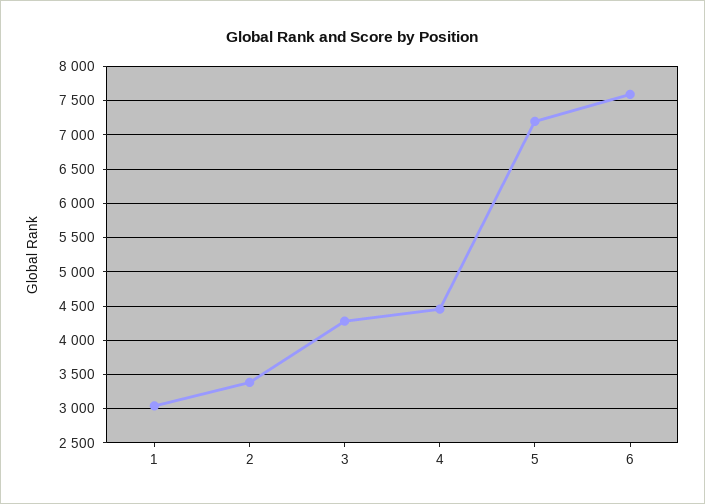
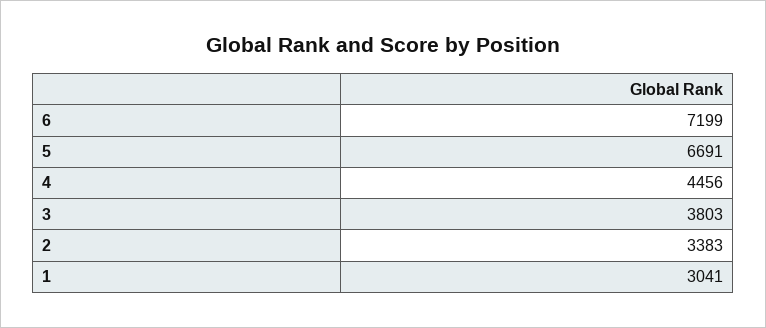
  {
    "1": 3041,
    "2": 3383,
-   "3": 4300,
+   "3": 3803,
    "4": 4456,
-   "5": 7200,
+   "5": 6691,
-   "6": 7600
+   "6": 7199
  }

